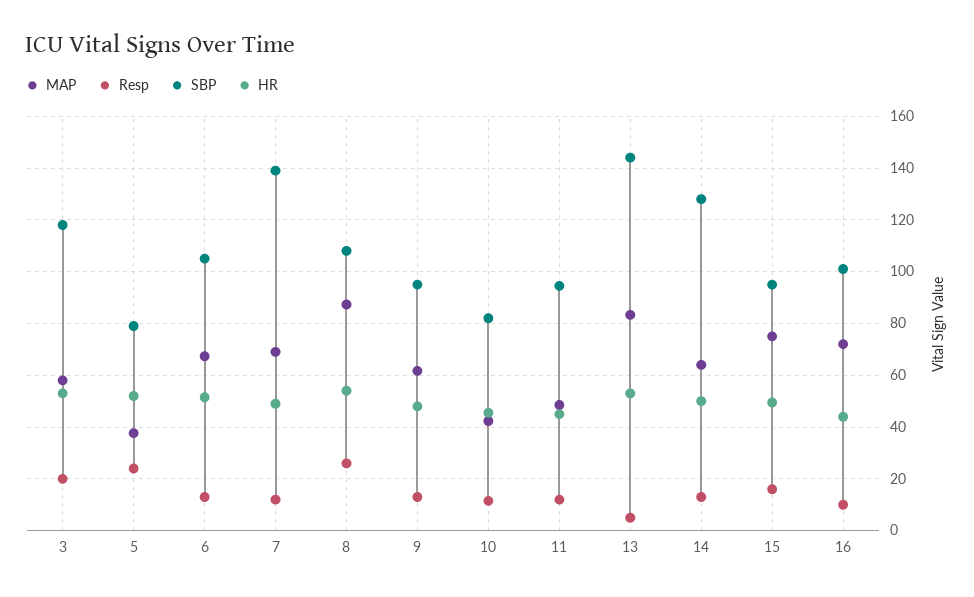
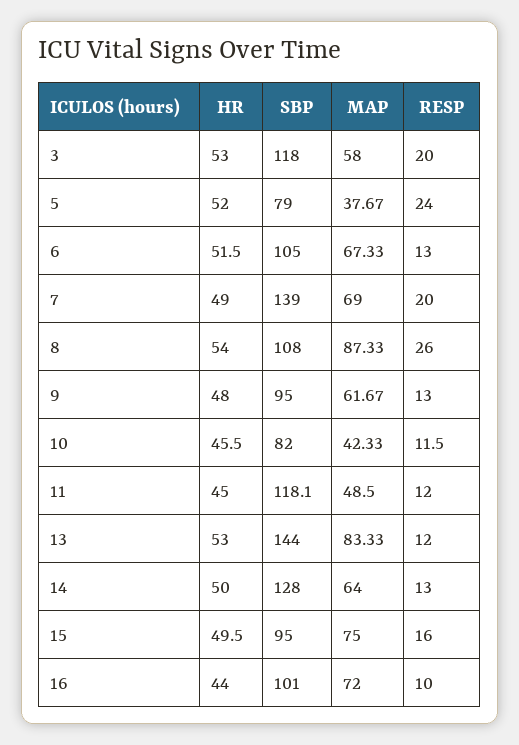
  {
    "MAP": {
      "3": 58,
      "5": 37.67,
      "6": 67.33,
      "7": 69,
      "8": 87.33,
      "9": 61.67,
      "10": 42.33,
      "11": 48.5,
      "13": 83.33,
      "14": 64,
      "15": 75,
      "16": 72
    },
    "Resp": {
      "3": 20,
      "5": 24,
      "6": 13,
-     "7": 12.5,
+     "7": 20,
      "8": 26,
      "9": 13,
      "10": 11.5,
      "11": 12,
-     "13": 5,
+     "13": 12,
      "14": 13,
      "15": 16,
      "16": 10
    },
    "SBP": {
      "3": 118,
      "5": 79,
      "6": 105,
      "7": 139,
      "8": 108,
      "9": 95,
      "10": 82,
-     "11": 95,
+     "11": 118.1,
      "13": 144,
      "14": 128,
      "15": 95,
      "16": 101
    },
    "HR": {
      "3": 53,
      "5": 52,
      "6": 51.5,
      "7": 49,
      "8": 54,
      "9": 48,
      "10": 45.5,
      "11": 45,
      "13": 53,
      "14": 50,
      "15": 49.5,
      "16": 44
    }
  }

